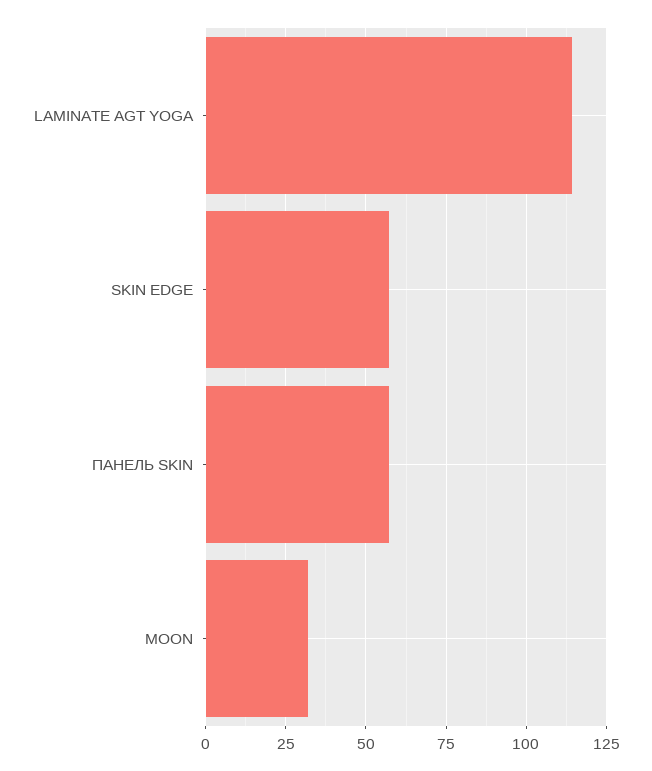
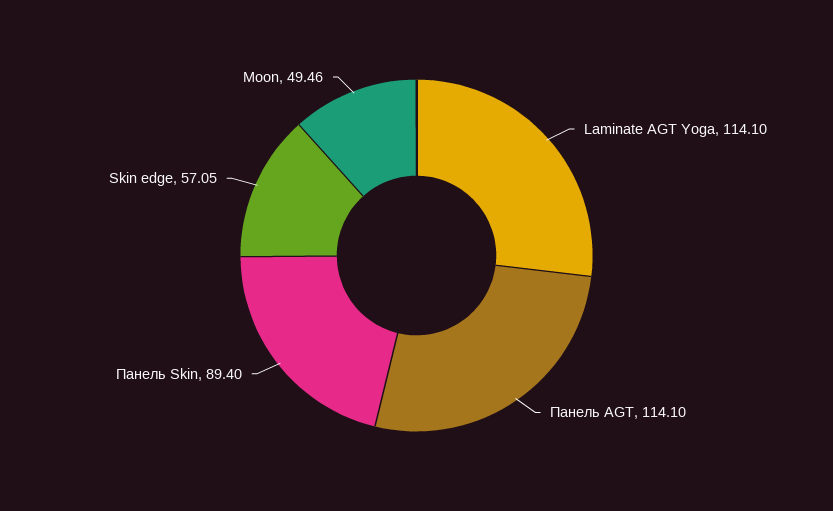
  {
    "LAMINATE AGT YOGA": 114.1,
    "SKIN EDGE": 57.05,
-   "ПАНЕЛЬ SKIN": 57.5,
+   "ПАНЕЛЬ SKIN": 89.4,
-   "MOON": 32.5
+   "MOON": 49.46,
+   "Панель AGT": 114.1
  }

